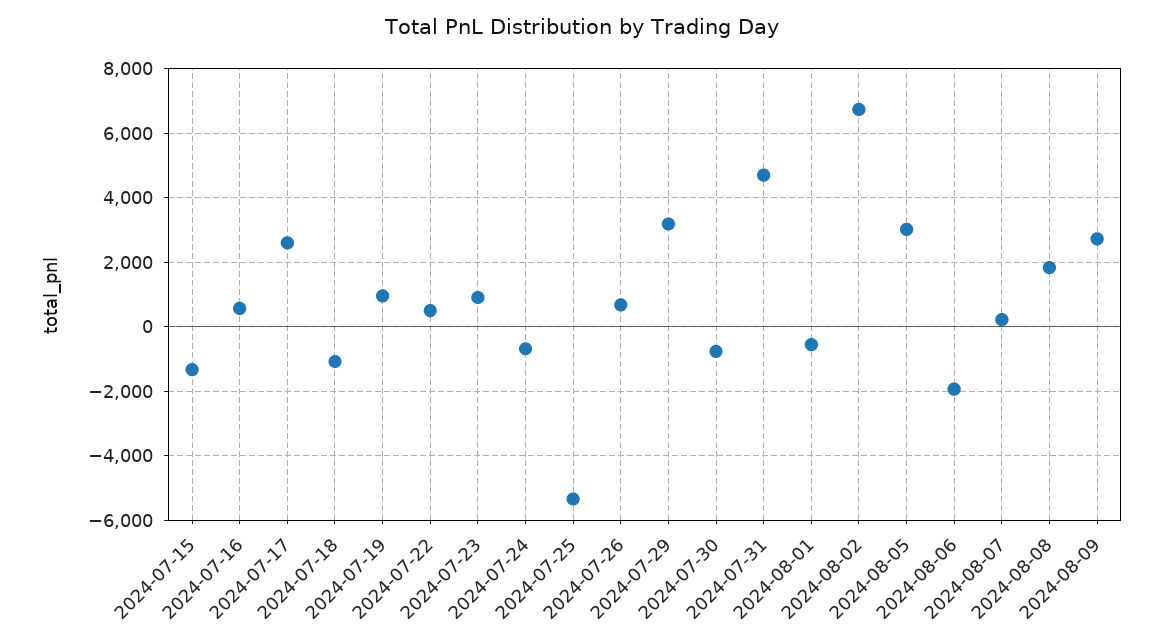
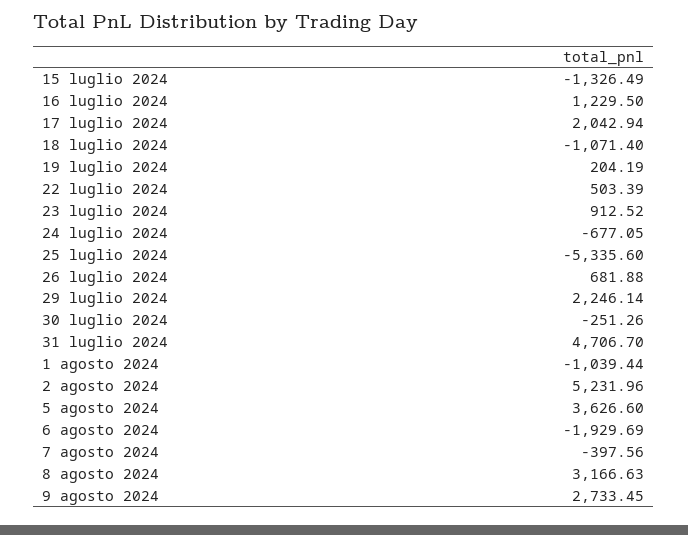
  {
    "2024-07-15": -1326.49,
-   "2024-07-16": 600,
+   "2024-07-16": 1229.5,
-   "2024-07-17": 2600,
+   "2024-07-17": 2042.94,
    "2024-07-18": -1071.4,
-   "2024-07-19": 1000,
+   "2024-07-19": 204.19,
    "2024-07-22": 503.39,
    "2024-07-23": 912.52,
    "2024-07-24": -677.05,
    "2024-07-25": -5335.6,
    "2024-07-26": 681.88,
-   "2024-07-29": 3200,
+   "2024-07-29": 2246.14,
-   "2024-07-30": -800,
+   "2024-07-30": -251.26,
    "2024-07-31": 4706.7,
-   "2024-08-01": -600,
+   "2024-08-01": -1039.44,
-   "2024-08-02": 6800,
+   "2024-08-02": 5231.96,
-   "2024-08-05": 3000,
+   "2024-08-05": 3626.6,
    "2024-08-06": -1929.69,
-   "2024-08-07": 200,
+   "2024-08-07": -397.56,
-   "2024-08-08": 1800,
+   "2024-08-08": 3166.63,
    "2024-08-09": 2733.45
  }

